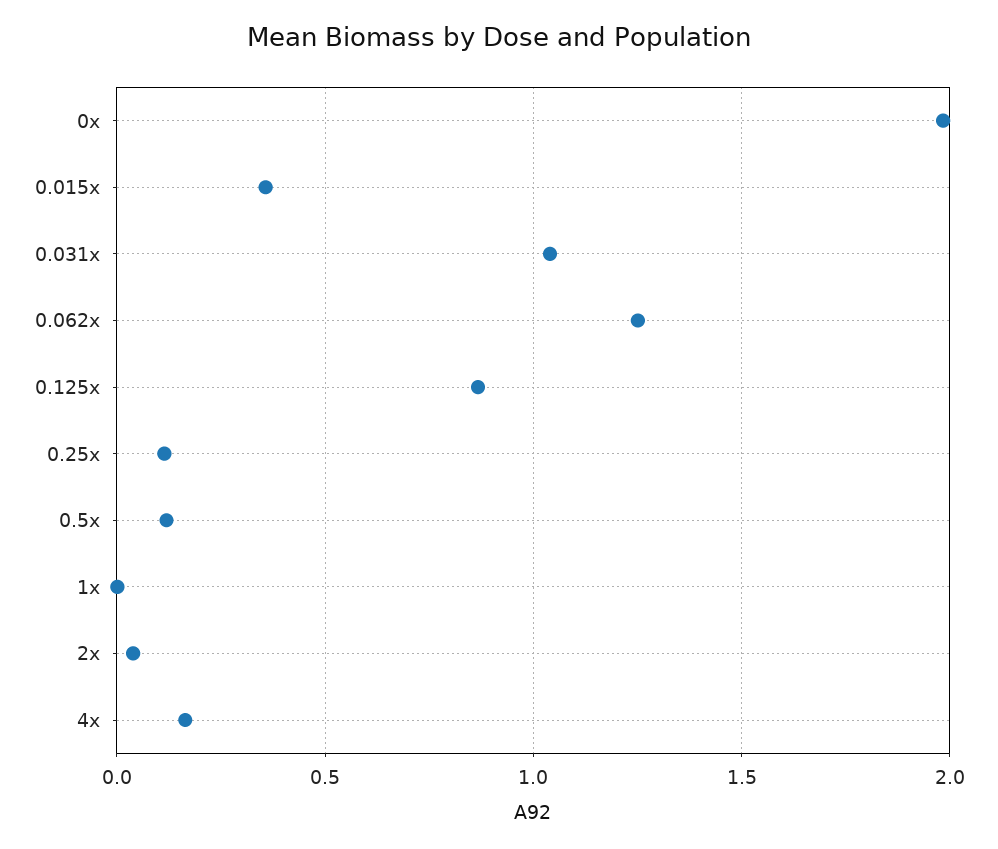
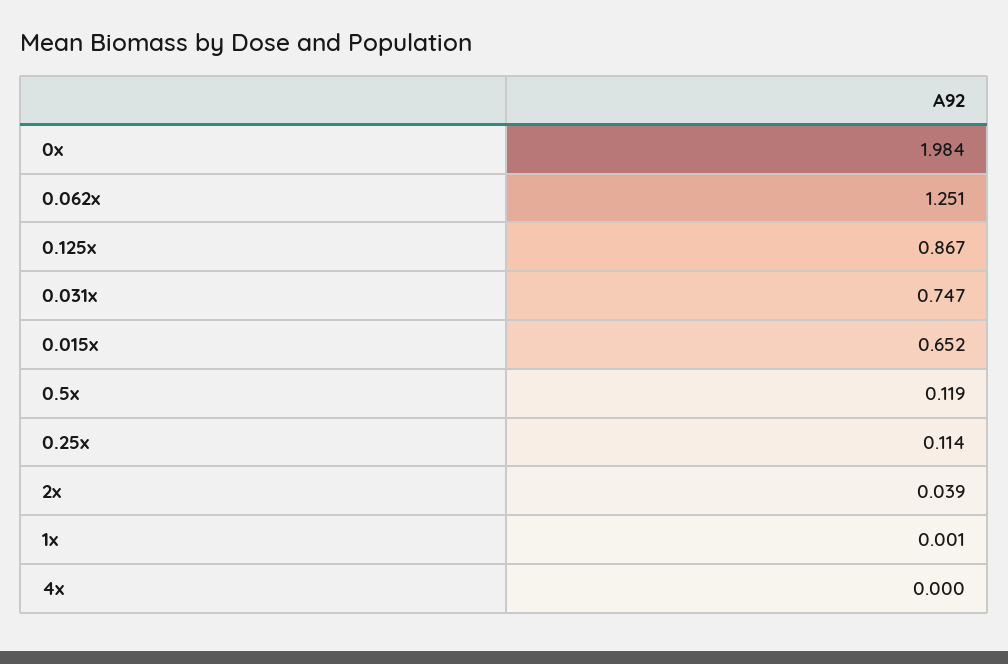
  {
    "0x": 1.984,
-   "0.015x": 0.35,
+   "0.015x": 0.652,
-   "0.031x": 1.05,
+   "0.031x": 0.747,
    "0.062x": 1.251,
    "0.125x": 0.867,
    "0.25x": 0.114,
    "0.5x": 0.119,
    "1x": 0.001,
    "2x": 0.039,
-   "4x": 0.15
+   "4x": 0
  }

